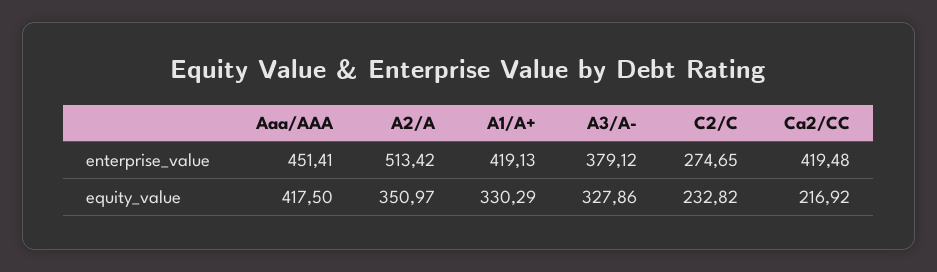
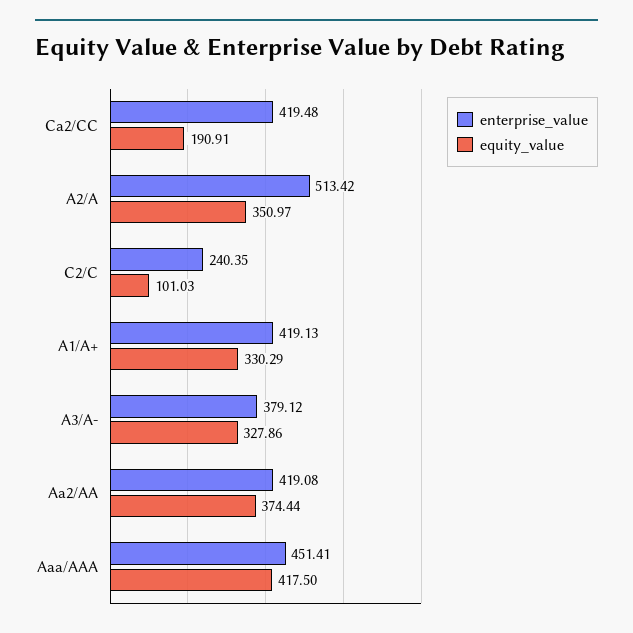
  {
    "enterprise_value": {
      "Aaa/AAA": 451.41,
      "A2/A": 513.42,
      "A1/A+": 419.13,
      "A3/A-": 379.12,
-     "C2/C": 274.65,
+     "C2/C": 240.35,
-     "Ca2/CC": 419.48
+     "Ca2/CC": 419.48,
+     "Aa2/AA": 419.08
    },
    "equity_value": {
      "Aaa/AAA": 417.5,
      "A2/A": 350.97,
      "A1/A+": 330.29,
      "A3/A-": 327.86,
-     "C2/C": 232.82,
+     "C2/C": 101.03,
-     "Ca2/CC": 216.92
+     "Ca2/CC": 190.91,
+     "Aa2/AA": 374.44
    }
  }

